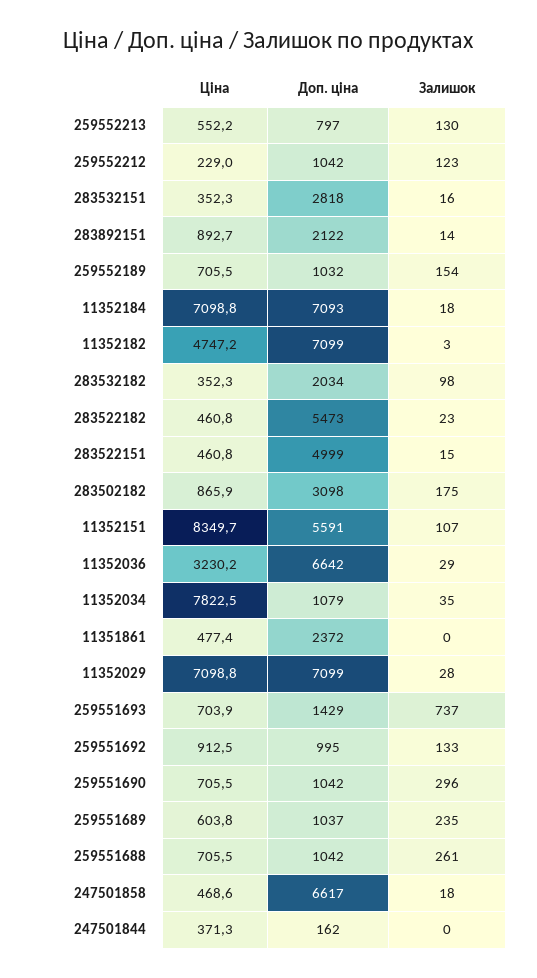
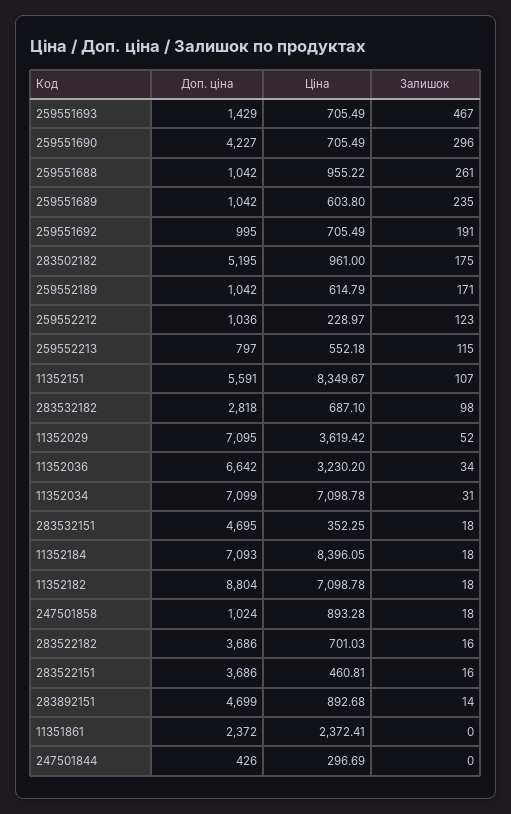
  {
    "Ціна": {
      "259552213": 552.18,
      "259552212": 228.97,
      "283532151": 352.25,
      "283892151": 892.68,
-     "259552189": 705.5,
+     "259552189": 614.79,
-     "11352184": 7098.8,
+     "11352184": 8396.05,
-     "11352182": 4747.2,
+     "11352182": 7098.78,
-     "283532182": 352.3,
+     "283532182": 687.1,
-     "283522182": 460.8,
+     "283522182": 701.03,
      "283522151": 460.81,
-     "283502182": 865.9,
+     "283502182": 961,
      "11352151": 8349.67,
      "11352036": 3230.2,
-     "11352034": 7822.5,
+     "11352034": 7098.78,
-     "11351861": 477.4,
+     "11351861": 2372.41,
-     "11352029": 7098.8,
+     "11352029": 3619.42,
-     "259551693": 703.9,
+     "259551693": 705.49,
-     "259551692": 912.5,
+     "259551692": 705.49,
      "259551690": 705.49,
      "259551689": 603.8,
-     "259551688": 705.5,
+     "259551688": 955.22,
-     "247501858": 468.6,
+     "247501858": 893.28,
-     "247501844": 371.3
+     "247501844": 296.69
    },
    "Доп. ціна": {
      "259552213": 797,
-     "259552212": 1042,
+     "259552212": 1036,
-     "283532151": 2818,
+     "283532151": 4695,
-     "283892151": 2122,
+     "283892151": 4699,
-     "259552189": 1032,
+     "259552189": 1042,
      "11352184": 7093,
-     "11352182": 7099,
+     "11352182": 8804,
-     "283532182": 2034,
+     "283532182": 2818,
-     "283522182": 5473,
+     "283522182": 3686,
-     "283522151": 4999,
+     "283522151": 3686,
-     "283502182": 3098,
+     "283502182": 5195,
      "11352151": 5591,
      "11352036": 6642,
-     "11352034": 1079,
+     "11352034": 7099,
      "11351861": 2372,
-     "11352029": 7099,
+     "11352029": 7095,
      "259551693": 1429,
      "259551692": 995,
-     "259551690": 1042,
+     "259551690": 4227,
-     "259551689": 1037,
+     "259551689": 1042,
      "259551688": 1042,
-     "247501858": 6617,
+     "247501858": 1024,
-     "247501844": 162
+     "247501844": 426
    },
    "Залишок": {
-     "259552213": 130,
+     "259552213": 115,
      "259552212": 123,
-     "283532151": 16,
+     "283532151": 18,
      "283892151": 14,
-     "259552189": 154,
+     "259552189": 171,
      "11352184": 18,
-     "11352182": 3,
+     "11352182": 18,
      "283532182": 98,
-     "283522182": 23,
+     "283522182": 16,
-     "283522151": 15,
+     "283522151": 16,
      "283502182": 175,
      "11352151": 107,
-     "11352036": 29,
+     "11352036": 34,
-     "11352034": 35,
+     "11352034": 31,
      "11351861": 0,
-     "11352029": 28,
+     "11352029": 52,
-     "259551693": 737,
+     "259551693": 467,
-     "259551692": 133,
+     "259551692": 191,
      "259551690": 296,
      "259551689": 235,
      "259551688": 261,
      "247501858": 18,
      "247501844": 0
    }
  }

